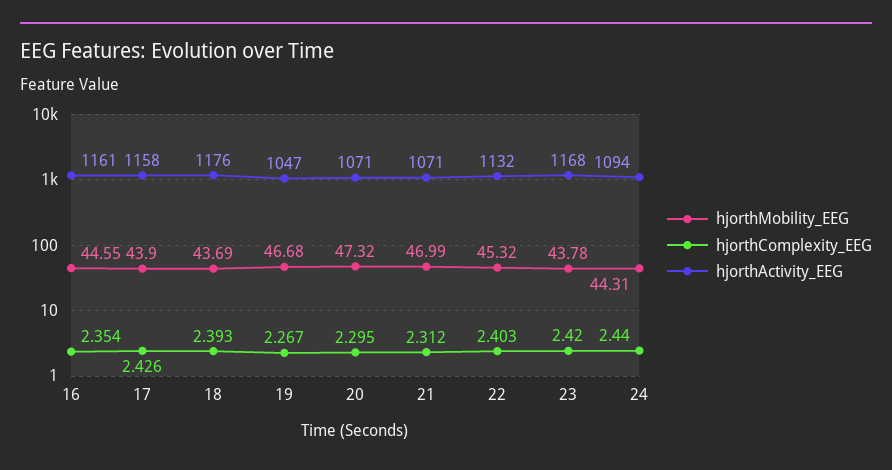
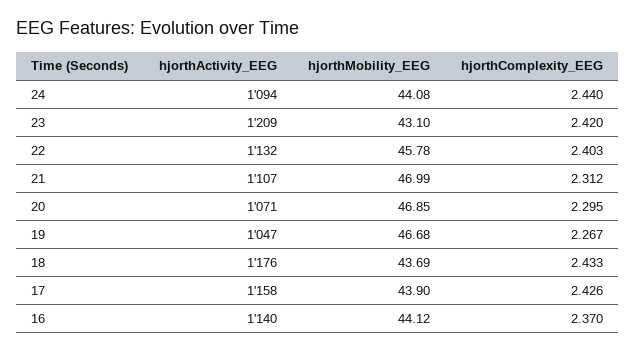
  {
    "hjorthMobility_EEG": {
-     "16": 44.55,
+     "16": 44.12,
      "17": 43.9,
      "18": 43.69,
      "19": 46.68,
-     "20": 47.32,
+     "20": 46.85,
      "21": 46.99,
-     "22": 45.32,
+     "22": 45.78,
-     "23": 43.78,
+     "23": 43.1,
-     "24": 44.31
+     "24": 44.08
    },
    "hjorthComplexity_EEG": {
-     "16": 2.354,
+     "16": 2.37,
      "17": 2.426,
-     "18": 2.393,
+     "18": 2.433,
      "19": 2.267,
      "20": 2.295,
      "21": 2.312,
      "22": 2.403,
      "23": 2.42,
      "24": 2.44
    },
    "hjorthActivity_EEG": {
-     "16": 1161,
+     "16": 1140,
      "17": 1158,
      "18": 1176,
      "19": 1047,
      "20": 1071,
-     "21": 1071,
+     "21": 1107,
      "22": 1132,
-     "23": 1168,
+     "23": 1209,
      "24": 1094
    }
  }

